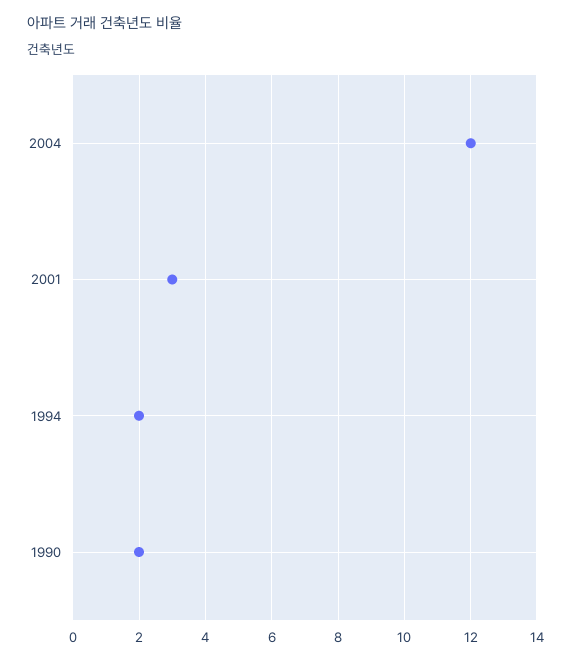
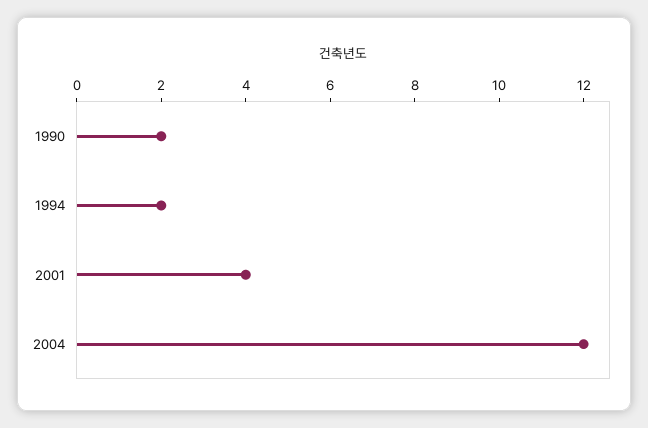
  {
    "2004": 12,
-   "2001": 3,
+   "2001": 4,
    "1994": 2,
    "1990": 2
  }

